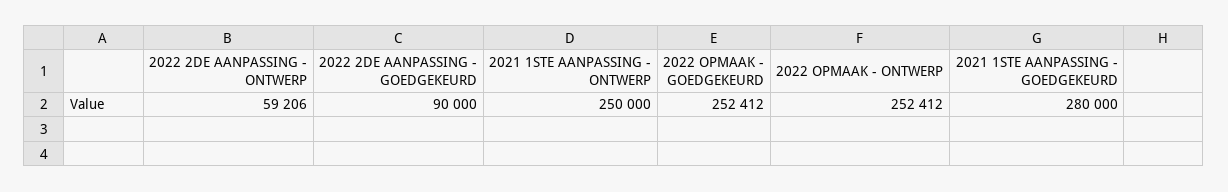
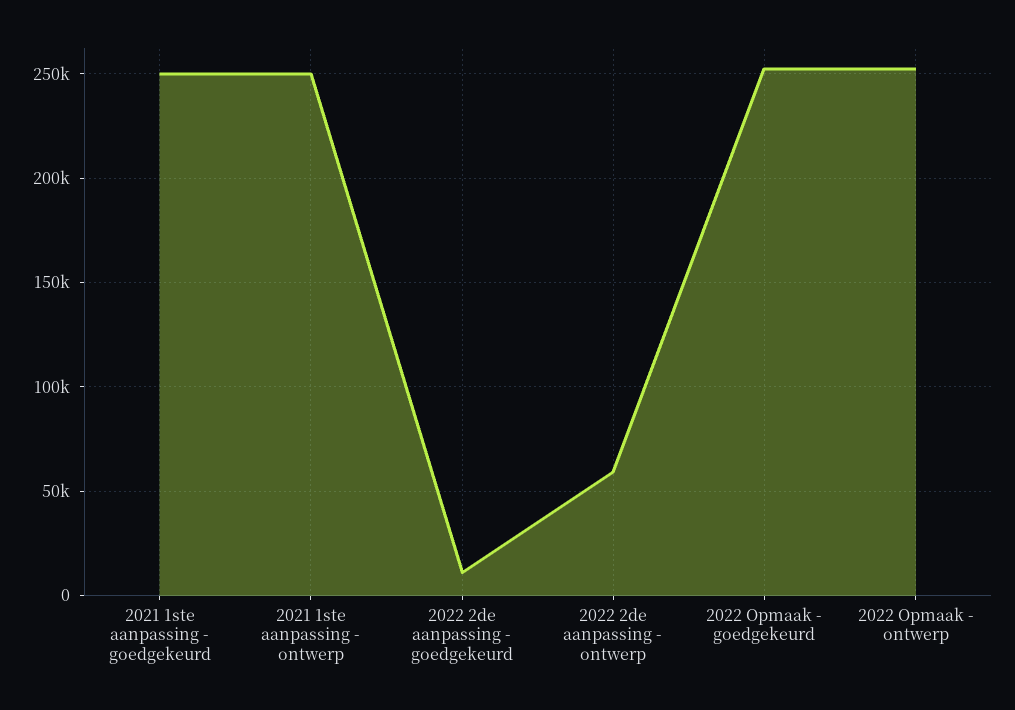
  {
    "2022 2DE AANPASSING - ONTWERP": 59206,
-   "2022 2DE AANPASSING - GOEDGEKEURD": 90000,
+   "2022 2DE AANPASSING - GOEDGEKEURD": 10000,
    "2021 1STE AANPASSING - ONTWERP": 250000,
    "2022 OPMAAK - GOEDGEKEURD": 252412,
    "2022 OPMAAK - ONTWERP": 252412,
-   "2021 1STE AANPASSING - GOEDGEKEURD": 280000
+   "2021 1STE AANPASSING - GOEDGEKEURD": 250000
  }

